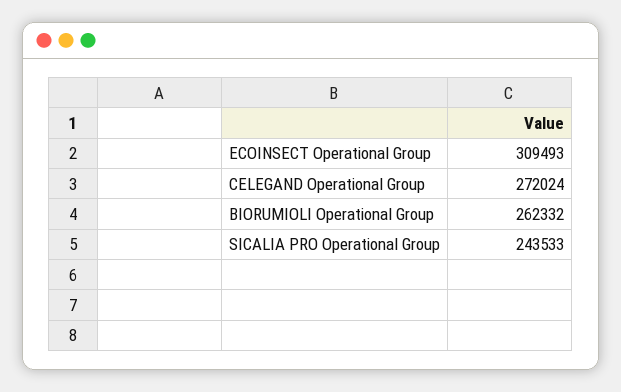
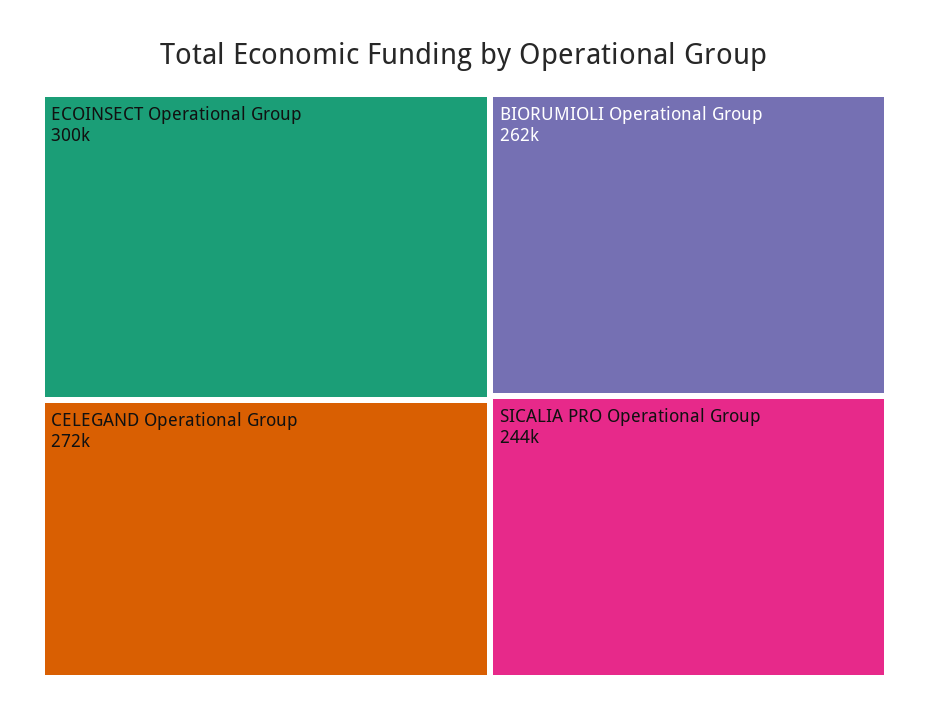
  {
-   "ECOINSECT Operational Group": 309493,
+   "ECOINSECT Operational Group": 300000,
    "CELEGAND Operational Group": 272024,
    "BIORUMIOLI Operational Group": 262332,
    "SICALIA PRO Operational Group": 243533
  }

